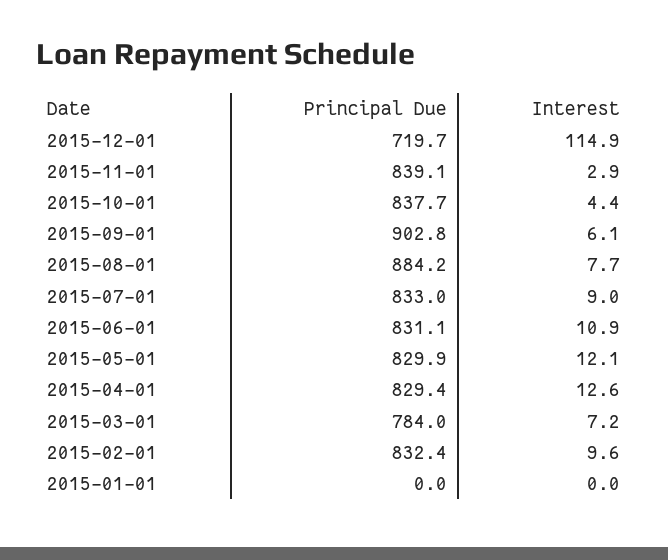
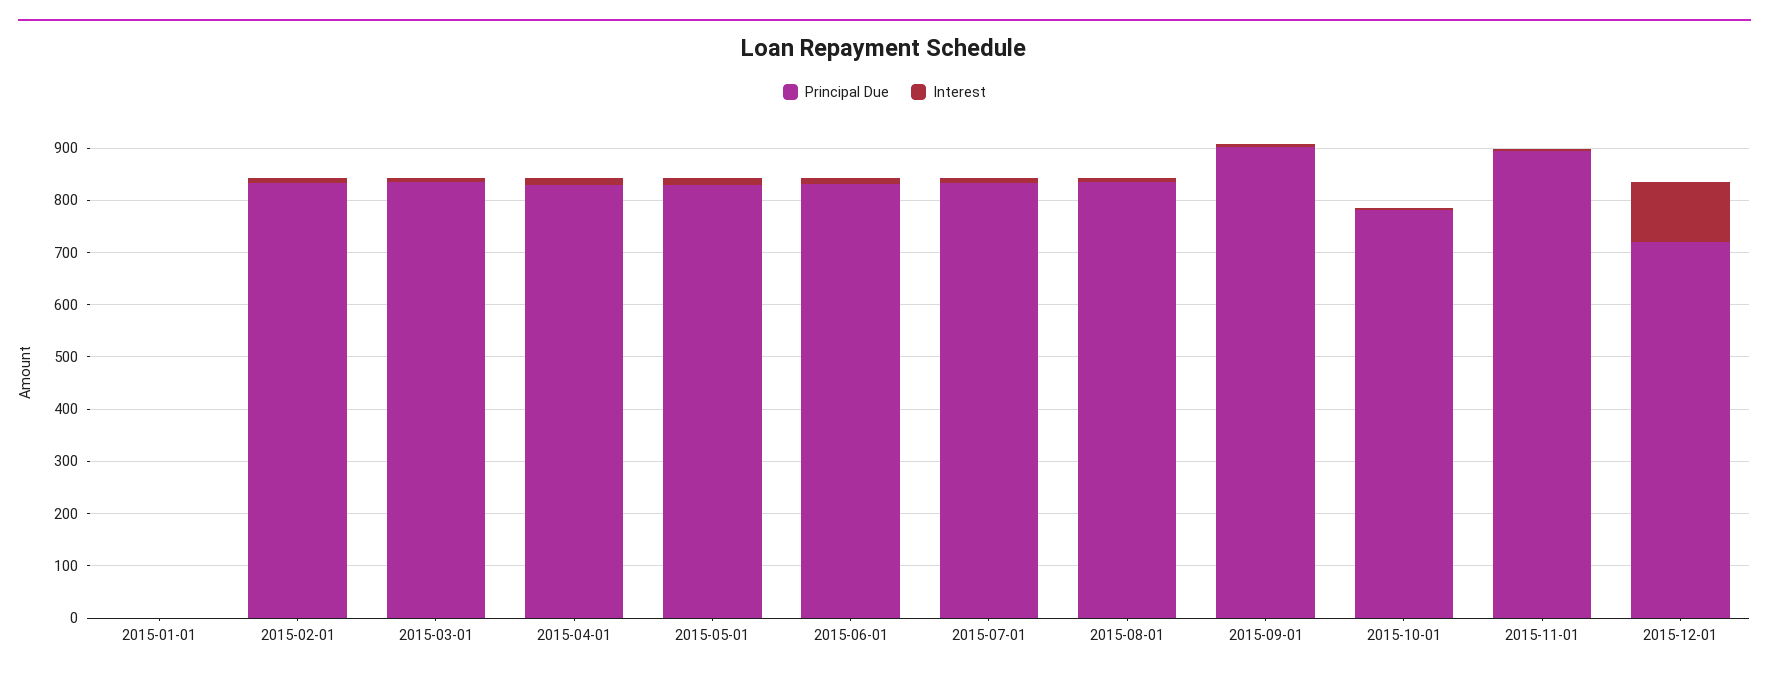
  {
    "Principal Due": {
      "2015-12-01": 719.7,
-     "2015-11-01": 839.1,
+     "2015-11-01": 900,
-     "2015-10-01": 837.7,
+     "2015-10-01": 780,
      "2015-09-01": 902.8,
-     "2015-08-01": 884.2,
+     "2015-08-01": 840,
      "2015-07-01": 833,
      "2015-06-01": 831.1,
      "2015-05-01": 829.9,
      "2015-04-01": 829.4,
-     "2015-03-01": 784,
+     "2015-03-01": 840,
      "2015-02-01": 832.4,
      "2015-01-01": 0
    },
    "Interest": {
      "2015-12-01": 114.9,
      "2015-11-01": 2.9,
      "2015-10-01": 4.4,
      "2015-09-01": 6.1,
      "2015-08-01": 7.7,
      "2015-07-01": 9,
      "2015-06-01": 10.9,
      "2015-05-01": 12.1,
      "2015-04-01": 12.6,
      "2015-03-01": 7.2,
      "2015-02-01": 9.6,
      "2015-01-01": 0
    }
  }

